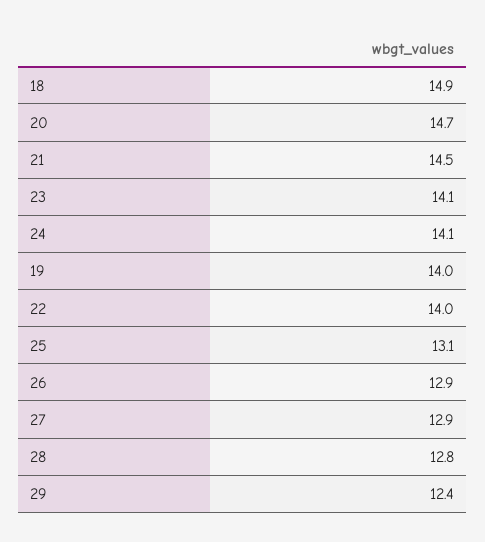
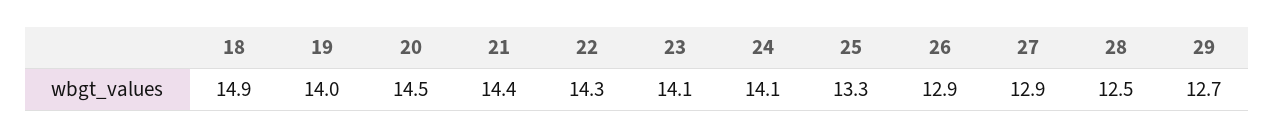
  {
    "18": 14.9,
-   "20": 14.7,
+   "20": 14.5,
-   "21": 14.5,
+   "21": 14.4,
    "23": 14.1,
    "24": 14.1,
    "19": 14,
-   "22": 14,
+   "22": 14.3,
-   "25": 13.1,
+   "25": 13.3,
    "26": 12.9,
    "27": 12.9,
-   "28": 12.8,
+   "28": 12.5,
-   "29": 12.4
+   "29": 12.7
  }

